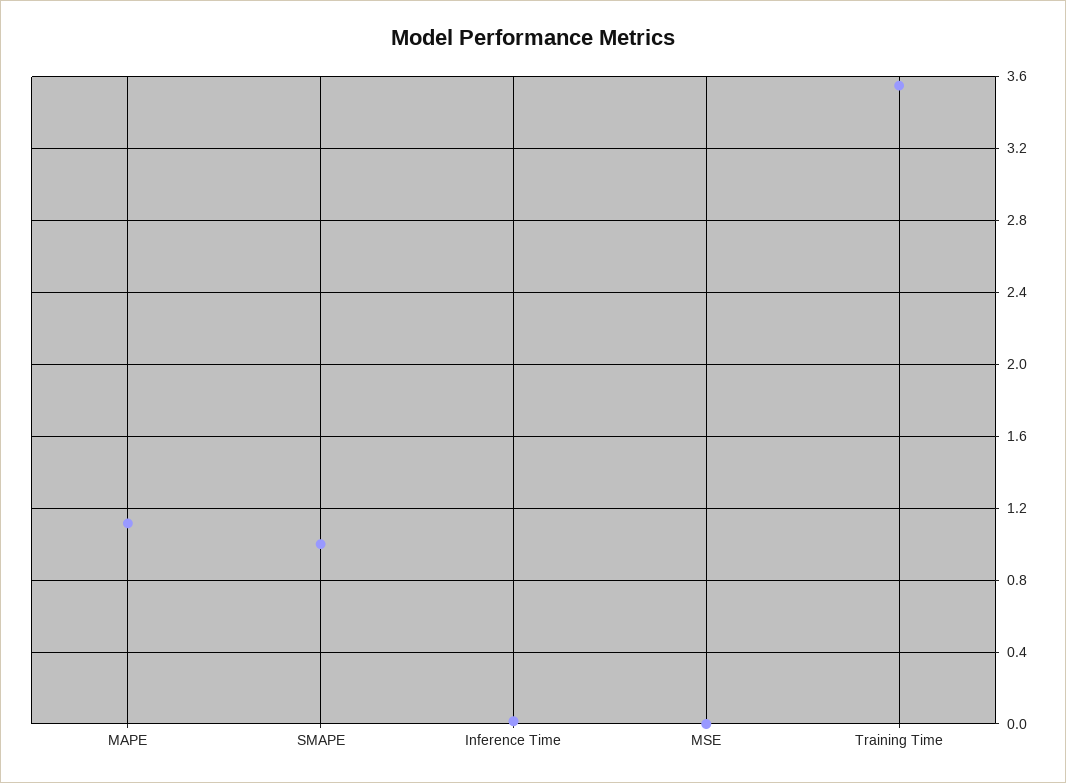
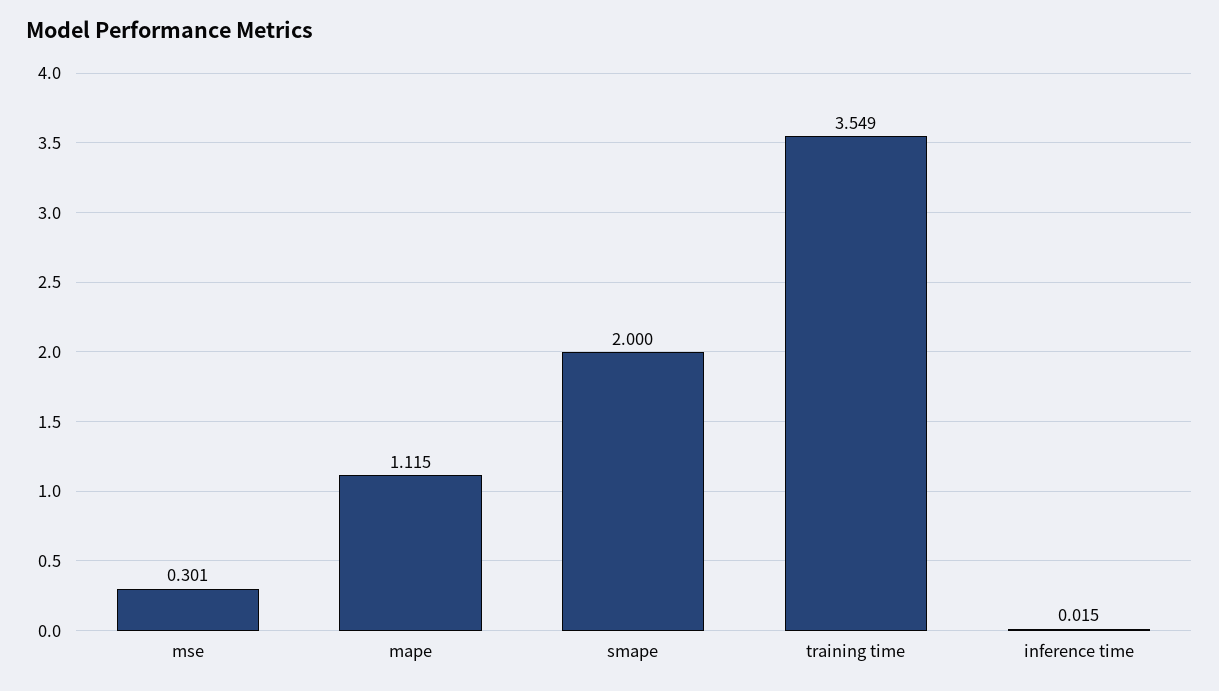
  {
    "MAPE": 1.115,
-   "SMAPE": 1,
+   "SMAPE": 2,
    "Inference Time": 0.015,
-   "MSE": 0,
+   "MSE": 0.301,
    "Training Time": 3.549
  }

